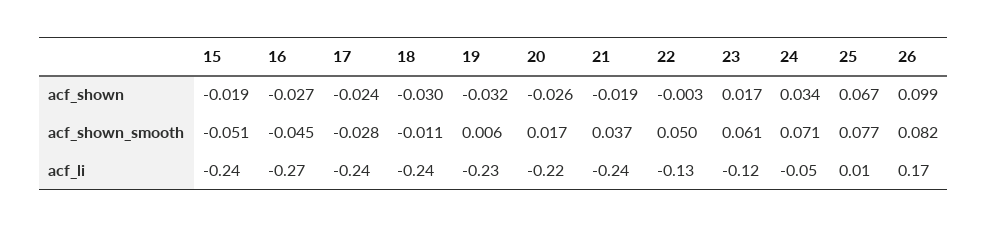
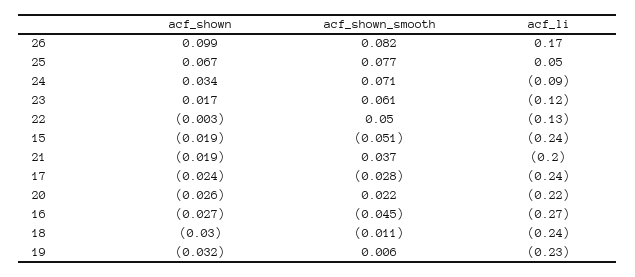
  {
    "15": {
      "acf_shown": -0.019,
      "acf_shown_smooth": -0.051,
      "acf_li": -0.24
    },
    "16": {
      "acf_shown": -0.027,
      "acf_shown_smooth": -0.045,
      "acf_li": -0.27
    },
    "17": {
      "acf_shown": -0.024,
      "acf_shown_smooth": -0.028,
      "acf_li": -0.24
    },
    "18": {
      "acf_shown": -0.03,
      "acf_shown_smooth": -0.011,
      "acf_li": -0.24
    },
    "19": {
      "acf_shown": -0.032,
      "acf_shown_smooth": 0.006,
      "acf_li": -0.23
    },
    "20": {
      "acf_shown": -0.026,
-     "acf_shown_smooth": 0.017,
+     "acf_shown_smooth": 0.022,
      "acf_li": -0.22
    },
    "21": {
      "acf_shown": -0.019,
      "acf_shown_smooth": 0.037,
-     "acf_li": -0.24
+     "acf_li": -0.2
    },
    "22": {
      "acf_shown": -0.003,
      "acf_shown_smooth": 0.05,
      "acf_li": -0.13
    },
    "23": {
      "acf_shown": 0.017,
      "acf_shown_smooth": 0.061,
      "acf_li": -0.12
    },
    "24": {
      "acf_shown": 0.034,
      "acf_shown_smooth": 0.071,
-     "acf_li": -0.05
+     "acf_li": -0.09
    },
    "25": {
      "acf_shown": 0.067,
      "acf_shown_smooth": 0.077,
-     "acf_li": 0.01
+     "acf_li": 0.05
    },
    "26": {
      "acf_shown": 0.099,
      "acf_shown_smooth": 0.082,
      "acf_li": 0.17
    }
  }

